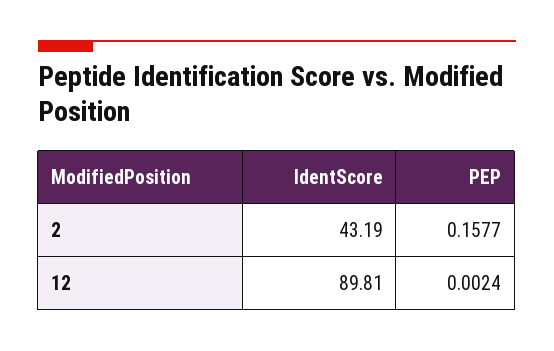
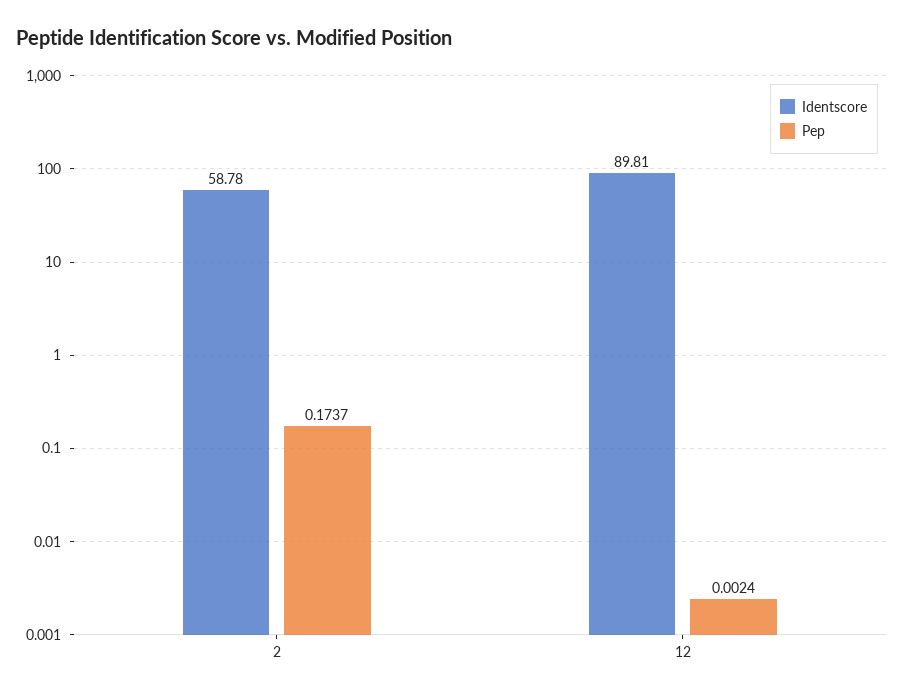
  {
    "IdentScore": {
-     "2": 43.19,
+     "2": 58.78,
      "12": 89.81
    },
    "PEP": {
-     "2": 0.1577,
+     "2": 0.1737,
      "12": 0.0024
    }
  }

